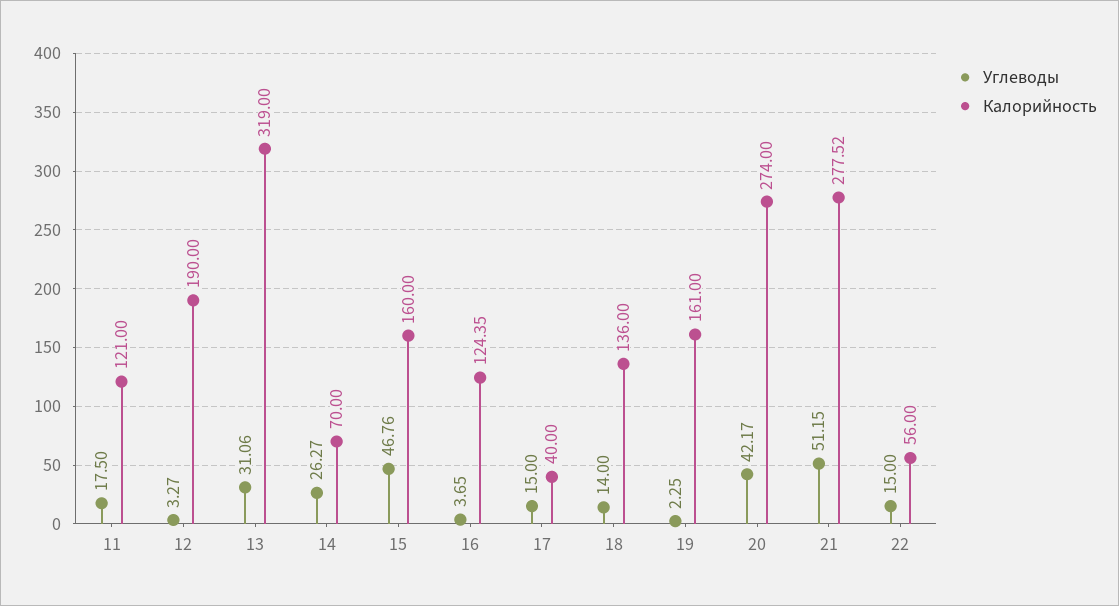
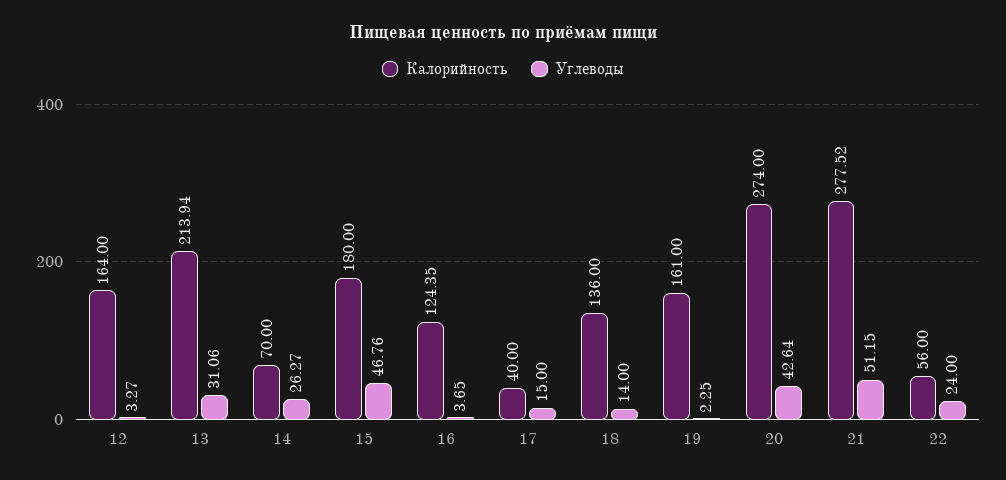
  {
    "Углеводы": {
-     "11": 17.5,
      "12": 3.27,
      "13": 31.06,
      "14": 26.27,
      "15": 46.76,
      "16": 3.65,
      "17": 15,
      "18": 14,
      "19": 2.25,
-     "20": 42.17,
+     "20": 42.64,
      "21": 51.15,
-     "22": 15
+     "22": 24
    },
    "Калорийность": {
-     "11": 121,
-     "12": 190,
+     "12": 164,
-     "13": 319,
+     "13": 213.94,
      "14": 70,
-     "15": 160,
+     "15": 180,
      "16": 124.35,
      "17": 40,
      "18": 136,
      "19": 161,
      "20": 274,
      "21": 277.52,
      "22": 56
    }
  }

